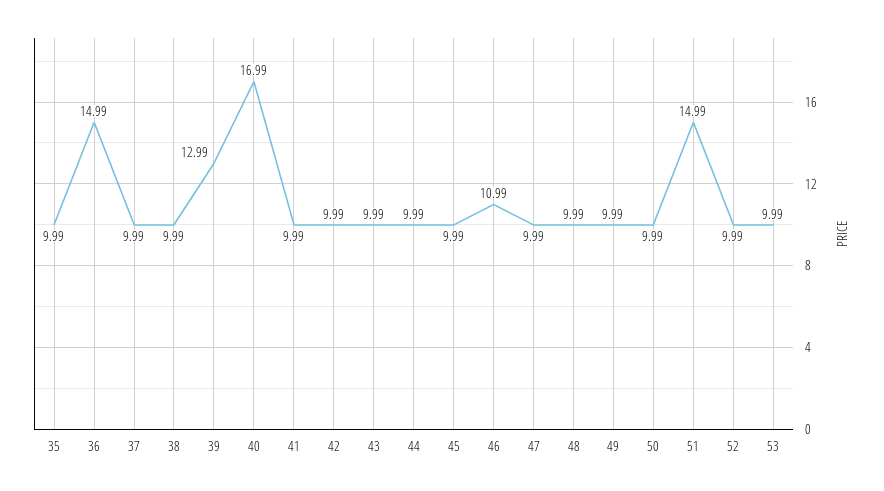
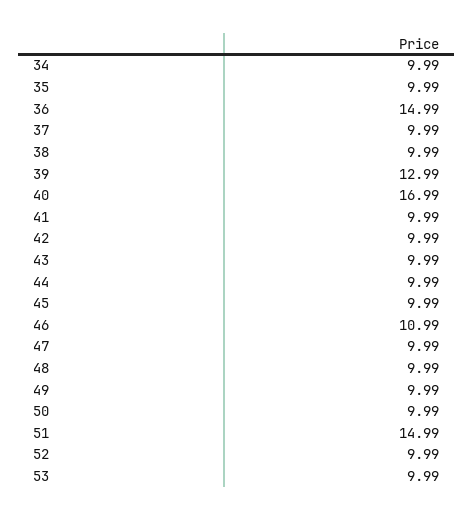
  {
    "35": 9.99,
    "36": 14.99,
    "37": 9.99,
    "38": 9.99,
    "39": 12.99,
    "40": 16.99,
    "41": 9.99,
    "42": 9.99,
    "43": 9.99,
    "44": 9.99,
    "45": 9.99,
    "46": 10.99,
    "47": 9.99,
    "48": 9.99,
    "49": 9.99,
    "50": 9.99,
    "51": 14.99,
    "52": 9.99,
-   "53": 9.99
+   "53": 9.99,
+   "34": 9.99
  }

